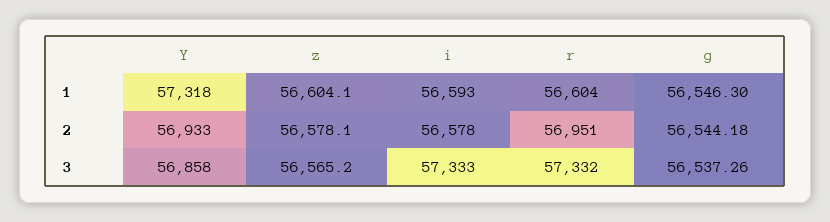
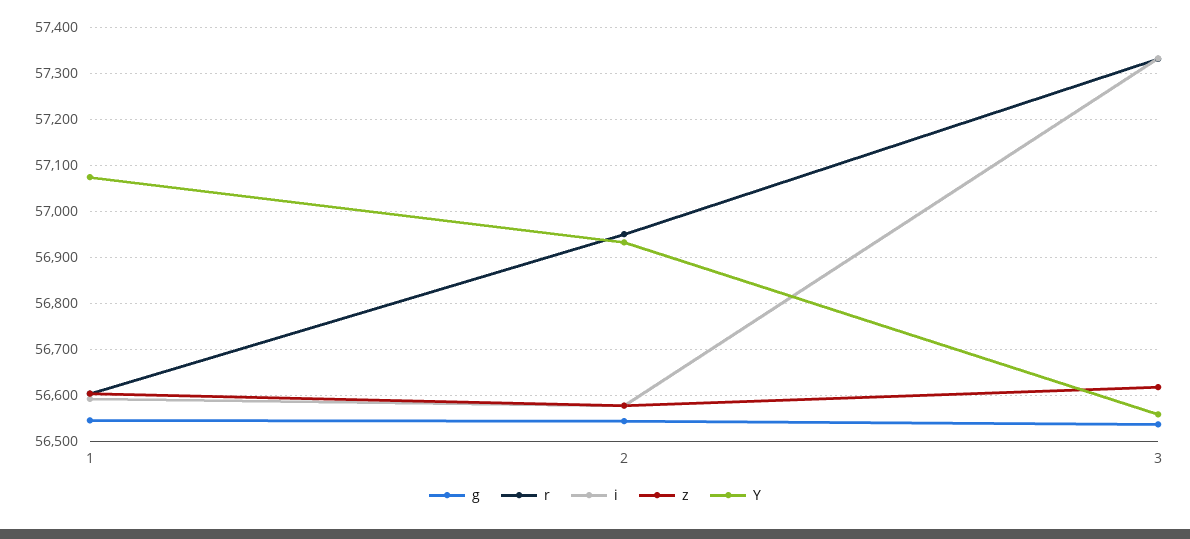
  {
    "Y": {
-     "1": 57318,
+     "1": 57080,
      "2": 56933,
-     "3": 56858
+     "3": 56560
    },
    "z": {
      "1": 56604.1,
      "2": 56578.1,
-     "3": 56565.2
+     "3": 56620
    },
    "i": {
      "1": 56593,
      "2": 56578,
      "3": 57333
    },
    "r": {
      "1": 56604,
      "2": 56951,
      "3": 57332
    },
    "g": {
      "1": 56546.3,
      "2": 56544.18,
      "3": 56537.26
    }
  }

